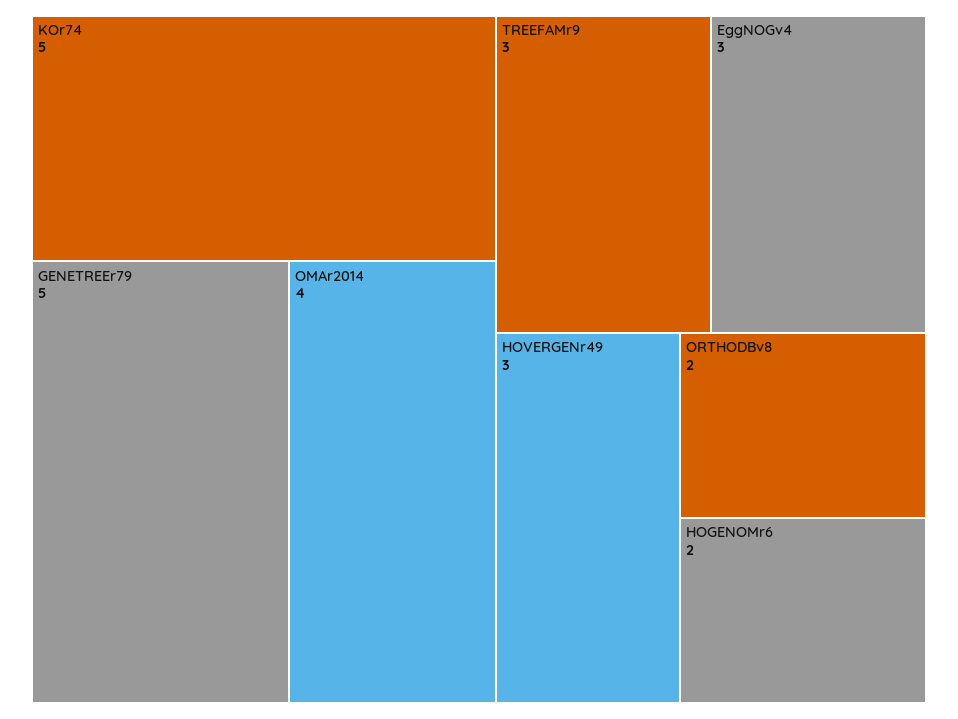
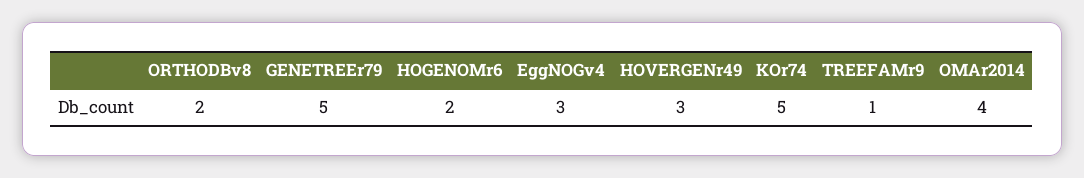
  {
    "KOr74": 5,
    "GENETREEr79": 5,
    "OMAr2014": 4,
-   "TREEFAMr9": 3,
+   "TREEFAMr9": 1,
    "EggNOGv4": 3,
    "HOVERGENr49": 3,
    "ORTHODBv8": 2,
    "HOGENOMr6": 2
  }

